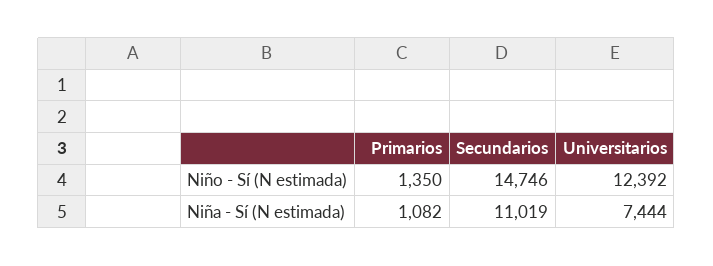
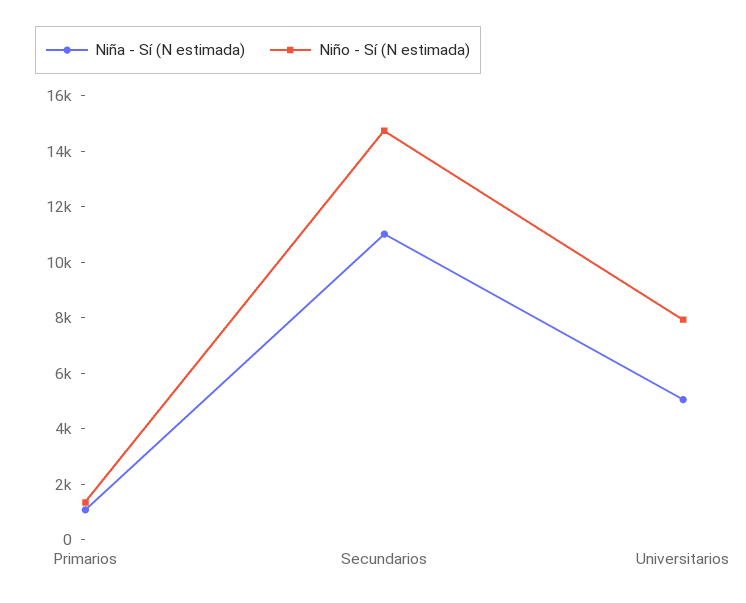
  {
    "Niño - Sí (N estimada)": {
      "Primarios": 1350,
      "Secundarios": 14746,
-     "Universitarios": 12392
+     "Universitarios": 8000
    },
    "Niña - Sí (N estimada)": {
      "Primarios": 1082,
      "Secundarios": 11019,
-     "Universitarios": 7444
+     "Universitarios": 5000
    }
  }

